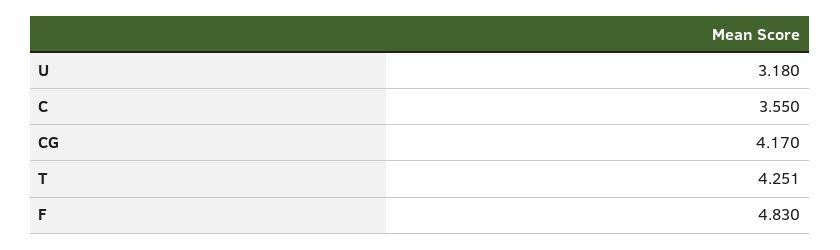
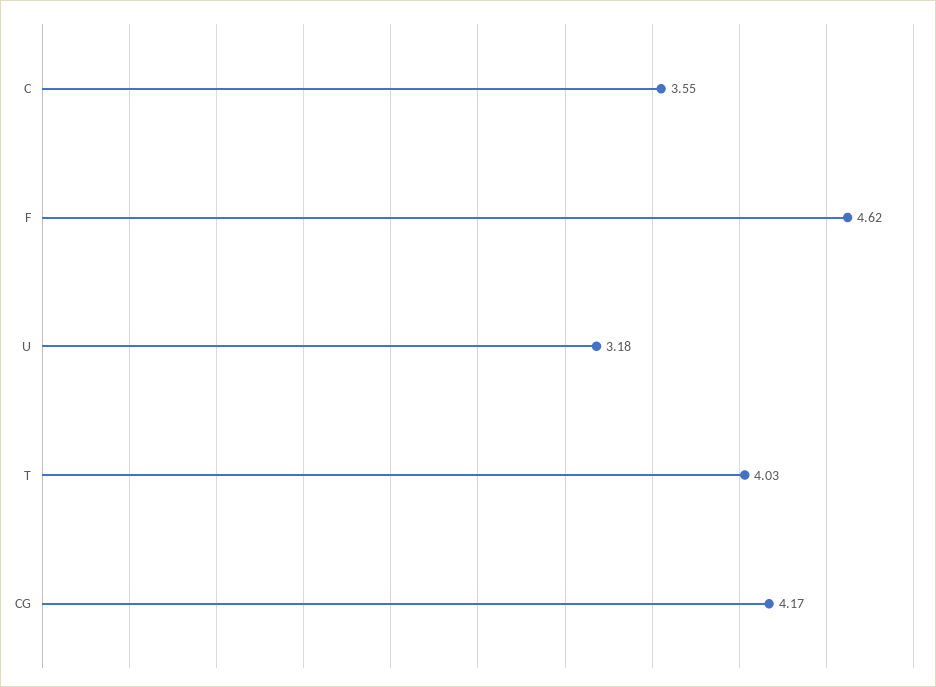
  {
    "U": 3.18,
    "C": 3.55,
    "CG": 4.17,
-   "T": 4.251,
+   "T": 4.03,
-   "F": 4.83
+   "F": 4.62
  }

